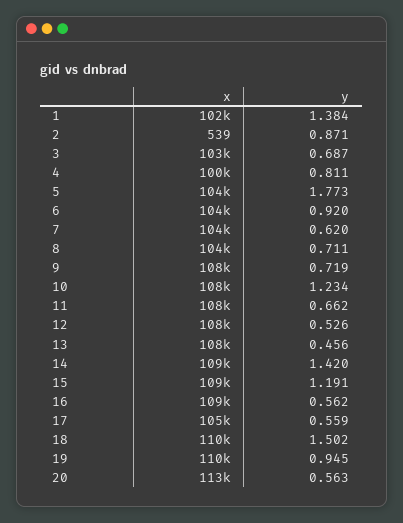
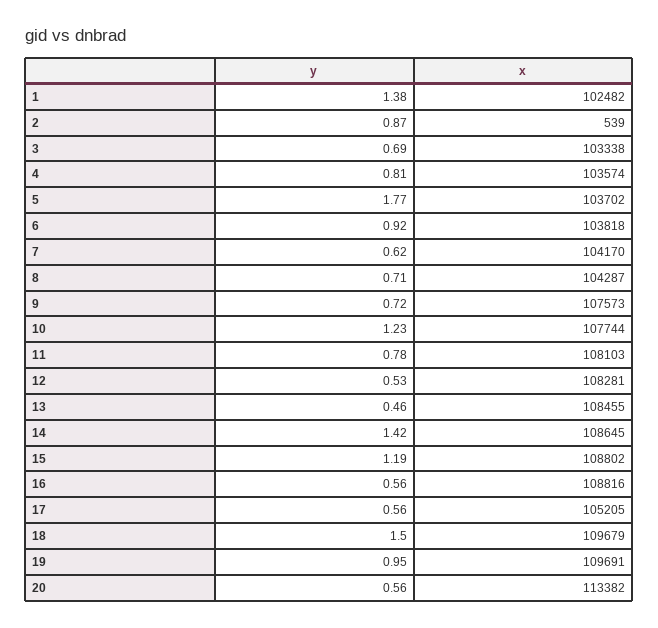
  {
    "x": {
      "1": 102482,
      "2": 539,
      "3": 103338,
-     "4": 100000,
+     "4": 103574,
      "5": 103702,
      "6": 103818,
      "7": 104170,
      "8": 104287,
      "9": 107573,
      "10": 107744,
      "11": 108103,
      "12": 108281,
      "13": 108455,
      "14": 108645,
      "15": 108802,
      "16": 108816,
      "17": 105205,
      "18": 109679,
      "19": 109691,
      "20": 113382
    },
    "y": {
      "1": 1.384,
      "2": 0.871,
      "3": 0.687,
      "4": 0.811,
      "5": 1.773,
      "6": 0.92,
      "7": 0.62,
      "8": 0.711,
      "9": 0.719,
      "10": 1.234,
-     "11": 0.662,
+     "11": 0.78,
      "12": 0.526,
      "13": 0.456,
      "14": 1.42,
      "15": 1.191,
      "16": 0.562,
      "17": 0.559,
      "18": 1.502,
      "19": 0.945,
      "20": 0.563
    }
  }

